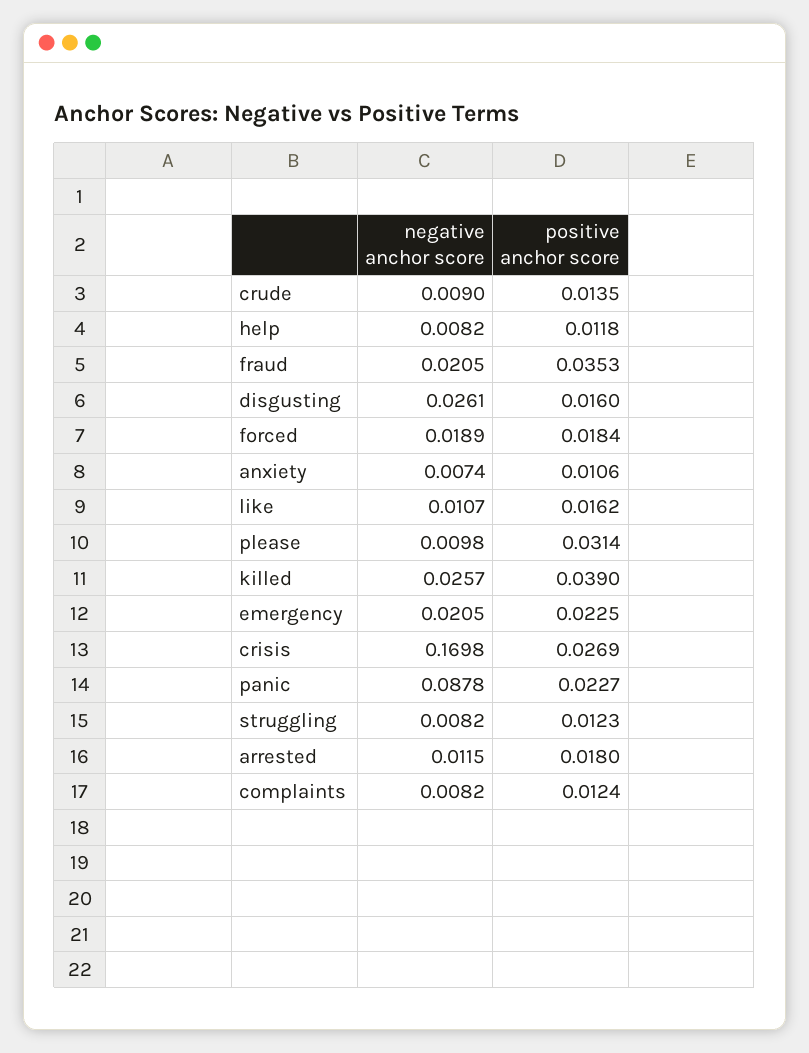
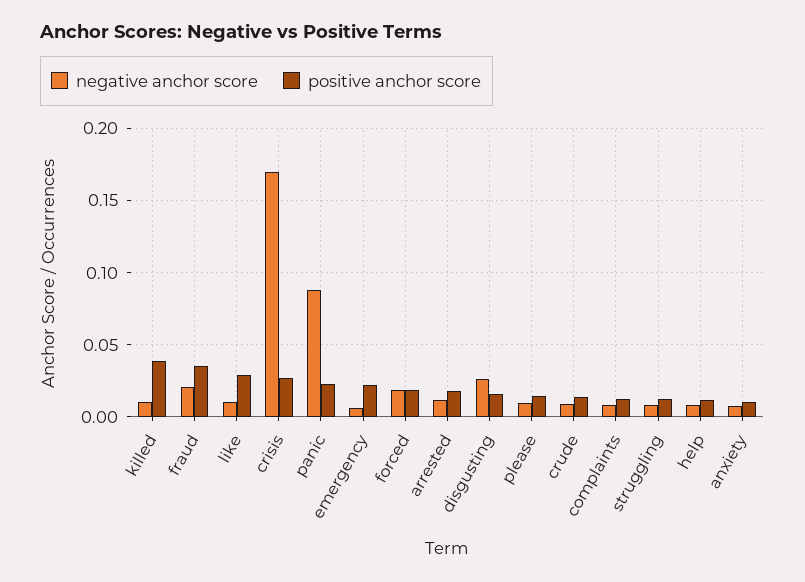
  {
    "negative anchor score": {
      "crude": 0.009,
      "help": 0.0082,
      "fraud": 0.0205,
      "disgusting": 0.0261,
      "forced": 0.0189,
      "anxiety": 0.0074,
      "like": 0.0107,
      "please": 0.0098,
-     "killed": 0.0257,
+     "killed": 0.01,
-     "emergency": 0.0205,
+     "emergency": 0.005,
      "crisis": 0.1698,
      "panic": 0.0878,
      "struggling": 0.0082,
      "arrested": 0.0115,
      "complaints": 0.0082
    },
    "positive anchor score": {
      "crude": 0.0135,
      "help": 0.0118,
      "fraud": 0.0353,
      "disgusting": 0.016,
      "forced": 0.0184,
      "anxiety": 0.0106,
-     "like": 0.0162,
+     "like": 0.03,
-     "please": 0.0314,
+     "please": 0.015,
      "killed": 0.039,
      "emergency": 0.0225,
      "crisis": 0.0269,
      "panic": 0.0227,
      "struggling": 0.0123,
      "arrested": 0.018,
      "complaints": 0.0124
    }
  }

